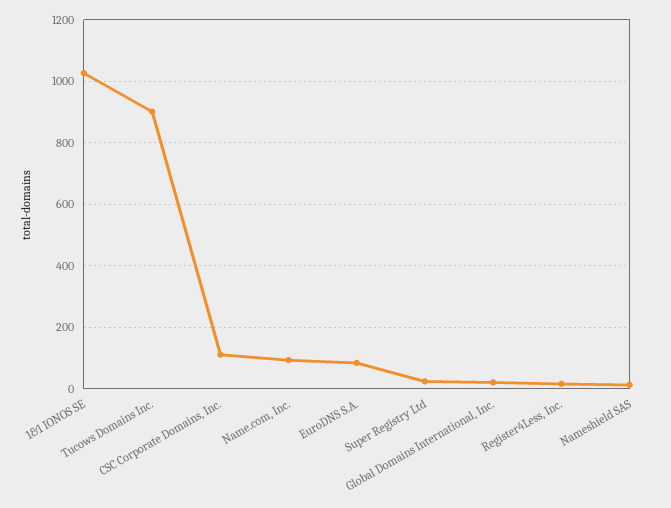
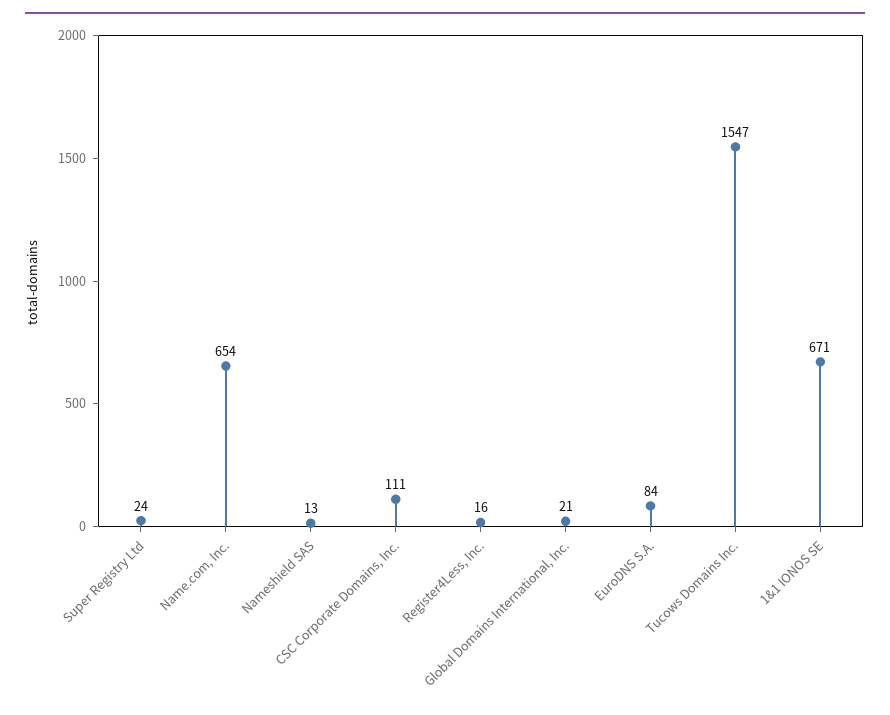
  {
-   "1&1 IONOS SE": 1020,
+   "1&1 IONOS SE": 671,
-   "Tucows Domains Inc.": 900,
+   "Tucows Domains Inc.": 1547,
    "CSC Corporate Domains, Inc.": 111,
-   "Name.com, Inc.": 100,
+   "Name.com, Inc.": 654,
    "EuroDNS S.A.": 84,
    "Super Registry Ltd": 24,
    "Global Domains International, Inc.": 21,
    "Register4Less, Inc.": 16,
    "Nameshield SAS": 13
  }

